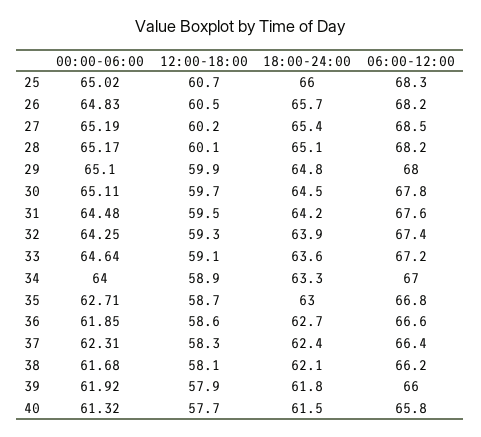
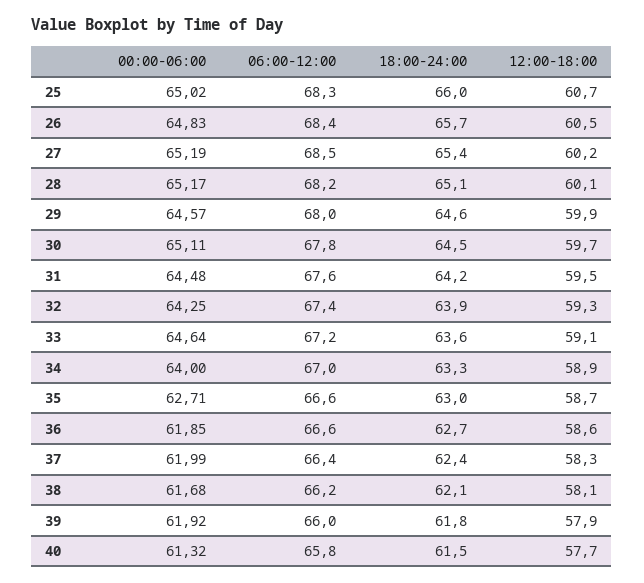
  {
    "00:00-06:00": {
      "25": 65.02,
      "26": 64.83,
      "27": 65.19,
      "28": 65.17,
-     "29": 65.1,
+     "29": 64.57,
      "30": 65.11,
      "31": 64.48,
      "32": 64.25,
      "33": 64.64,
      "34": 64,
      "35": 62.71,
      "36": 61.85,
-     "37": 62.31,
+     "37": 61.99,
      "38": 61.68,
      "39": 61.92,
      "40": 61.32
    },
    "12:00-18:00": {
      "25": 60.7,
      "26": 60.5,
      "27": 60.2,
      "28": 60.1,
      "29": 59.9,
      "30": 59.7,
      "31": 59.5,
      "32": 59.3,
      "33": 59.1,
      "34": 58.9,
      "35": 58.7,
      "36": 58.6,
      "37": 58.3,
      "38": 58.1,
      "39": 57.9,
      "40": 57.7
    },
    "18:00-24:00": {
      "25": 66,
      "26": 65.7,
      "27": 65.4,
      "28": 65.1,
-     "29": 64.8,
+     "29": 64.6,
      "30": 64.5,
      "31": 64.2,
      "32": 63.9,
      "33": 63.6,
      "34": 63.3,
      "35": 63,
      "36": 62.7,
      "37": 62.4,
      "38": 62.1,
      "39": 61.8,
      "40": 61.5
    },
    "06:00-12:00": {
      "25": 68.3,
-     "26": 68.2,
+     "26": 68.4,
      "27": 68.5,
      "28": 68.2,
      "29": 68,
      "30": 67.8,
      "31": 67.6,
      "32": 67.4,
      "33": 67.2,
      "34": 67,
-     "35": 66.8,
+     "35": 66.6,
      "36": 66.6,
      "37": 66.4,
      "38": 66.2,
      "39": 66,
      "40": 65.8
    }
  }

